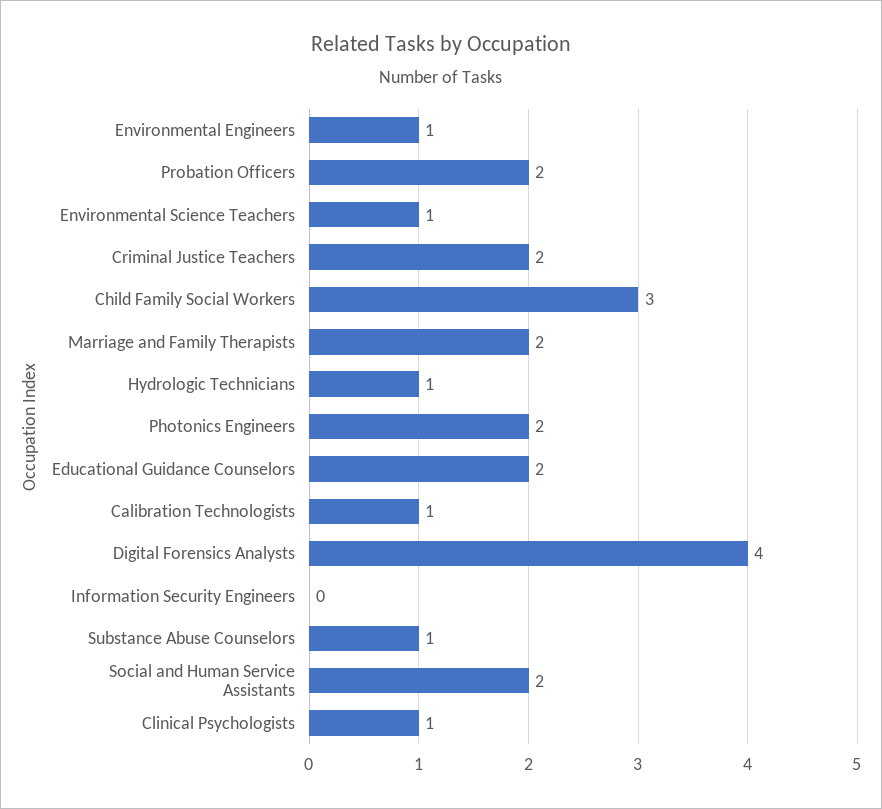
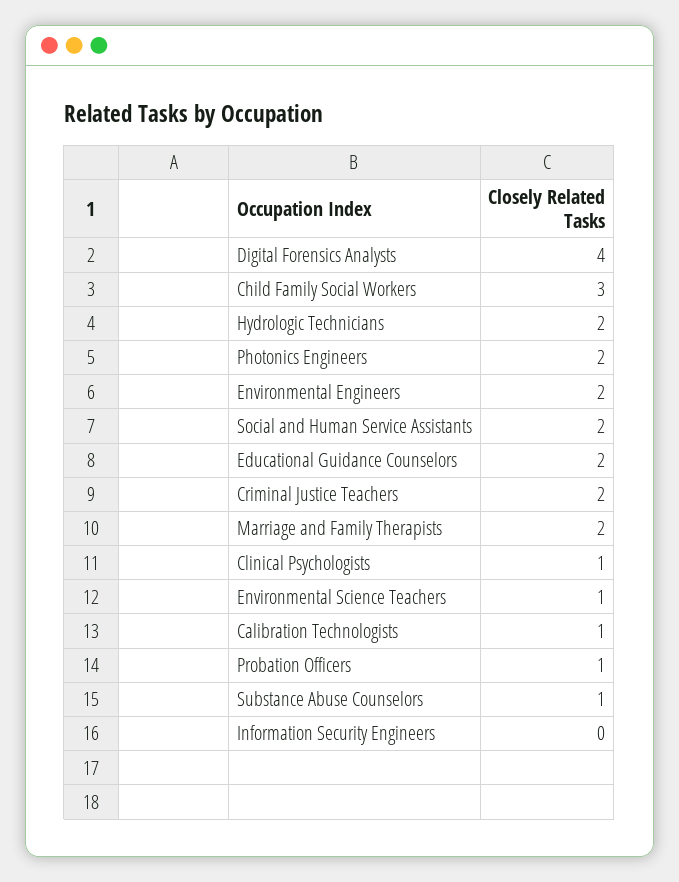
  {
-   "Environmental Engineers": 1,
+   "Environmental Engineers": 2,
-   "Probation Officers": 2,
+   "Probation Officers": 1,
    "Environmental Science Teachers": 1,
    "Criminal Justice Teachers": 2,
    "Child Family Social Workers": 3,
    "Marriage and Family Therapists": 2,
-   "Hydrologic Technicians": 1,
+   "Hydrologic Technicians": 2,
    "Photonics Engineers": 2,
    "Educational Guidance Counselors": 2,
    "Calibration Technologists": 1,
    "Digital Forensics Analysts": 4,
    "Information Security Engineers": 0,
    "Substance Abuse Counselors": 1,
    "Social and Human Service Assistants": 2,
    "Clinical Psychologists": 1
  }

